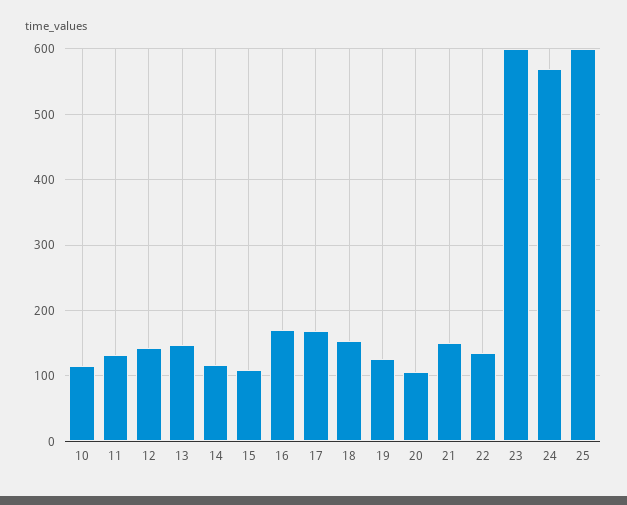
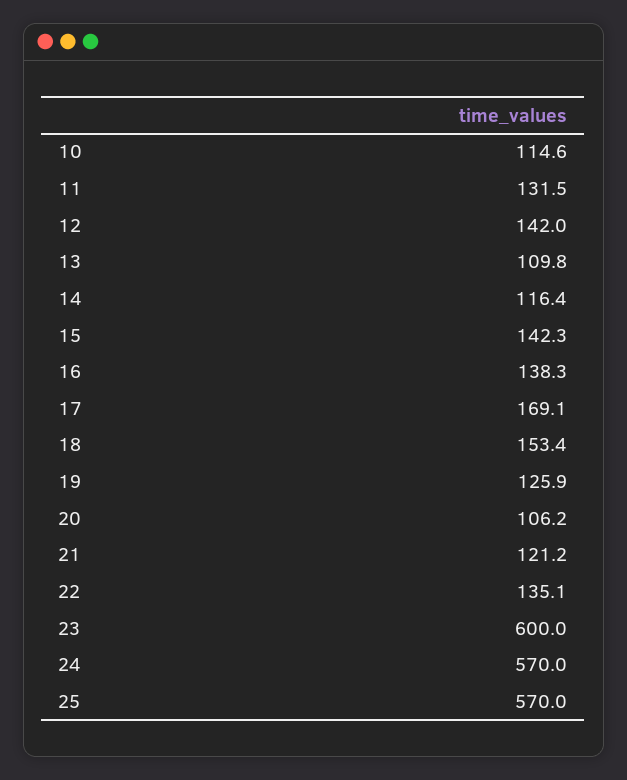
  {
    "10": 114.6,
    "11": 131.5,
    "12": 142,
-   "13": 150,
+   "13": 109.8,
    "14": 116.4,
-   "15": 110,
+   "15": 142.3,
-   "16": 170,
+   "16": 138.3,
    "17": 169.1,
    "18": 153.4,
    "19": 125.9,
    "20": 106.2,
-   "21": 150,
+   "21": 121.2,
    "22": 135.1,
    "23": 600,
    "24": 570,
-   "25": 600
+   "25": 570
  }

